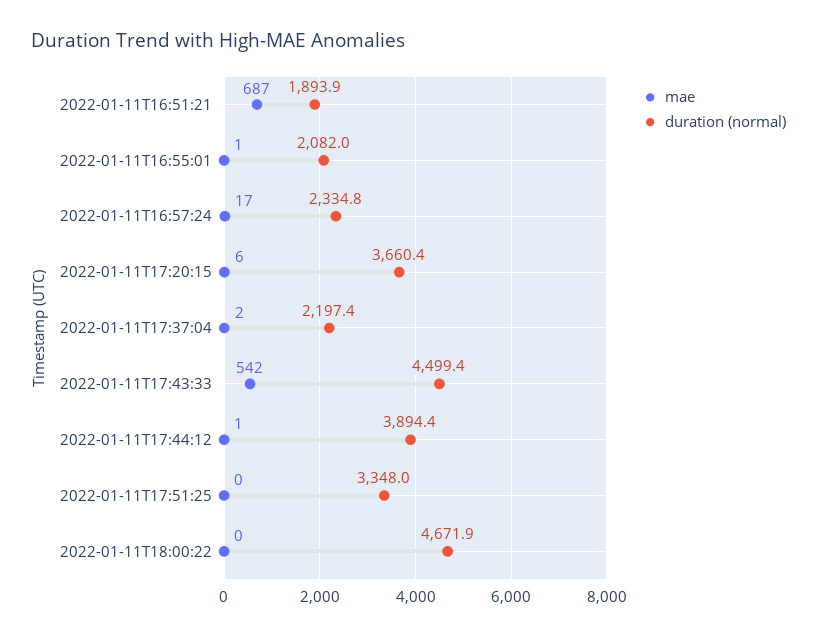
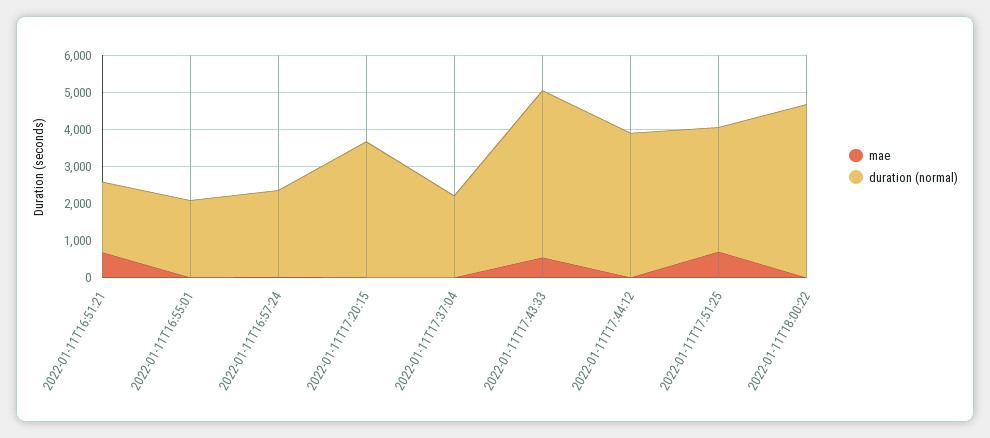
  {
    "mae": {
      "2022-01-11T16:51:21": 687,
      "2022-01-11T16:55:01": 1,
      "2022-01-11T16:57:24": 17,
      "2022-01-11T17:20:15": 6,
      "2022-01-11T17:37:04": 2,
      "2022-01-11T17:43:33": 542,
      "2022-01-11T17:44:12": 1,
-     "2022-01-11T17:51:25": 0,
+     "2022-01-11T17:51:25": 750,
      "2022-01-11T18:00:22": 0
    },
    "duration (normal)": {
      "2022-01-11T16:51:21": 1893.9,
      "2022-01-11T16:55:01": 2082,
      "2022-01-11T16:57:24": 2334.8,
      "2022-01-11T17:20:15": 3660.4,
      "2022-01-11T17:37:04": 2197.4,
      "2022-01-11T17:43:33": 4499.4,
      "2022-01-11T17:44:12": 3894.4,
      "2022-01-11T17:51:25": 3348,
      "2022-01-11T18:00:22": 4671.9
    }
  }

